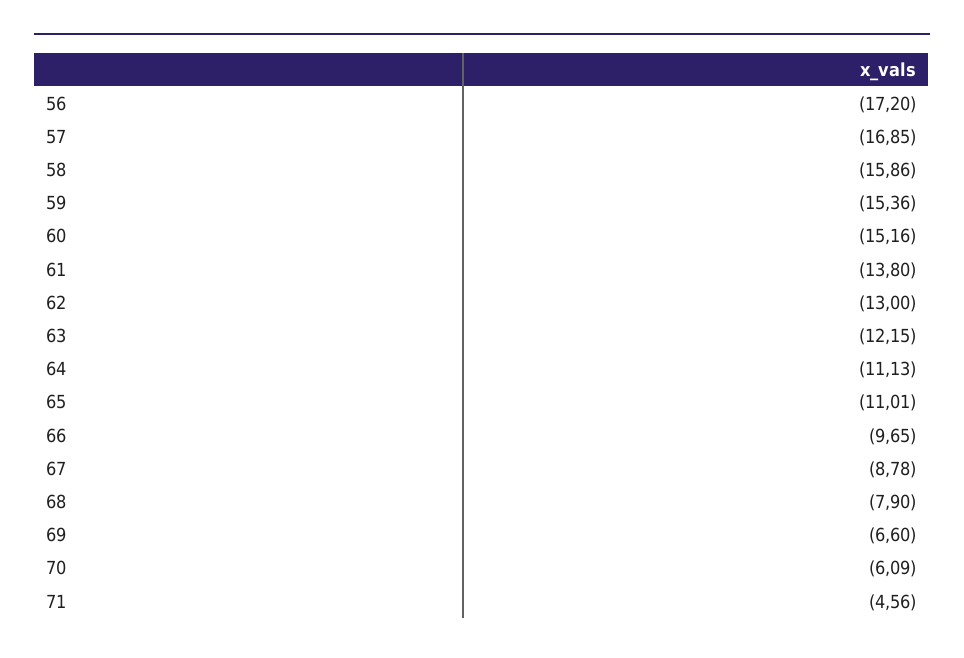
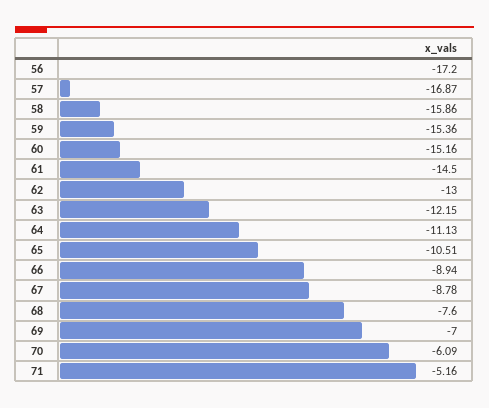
  {
    "56": -17.2,
-   "57": -16.85,
+   "57": -16.87,
    "58": -15.86,
    "59": -15.36,
    "60": -15.16,
-   "61": -13.8,
+   "61": -14.5,
    "62": -13,
    "63": -12.15,
    "64": -11.13,
-   "65": -11.01,
+   "65": -10.51,
-   "66": -9.65,
+   "66": -8.94,
    "67": -8.78,
-   "68": -7.9,
+   "68": -7.6,
-   "69": -6.6,
+   "69": -7,
    "70": -6.09,
-   "71": -4.56
+   "71": -5.16
  }

